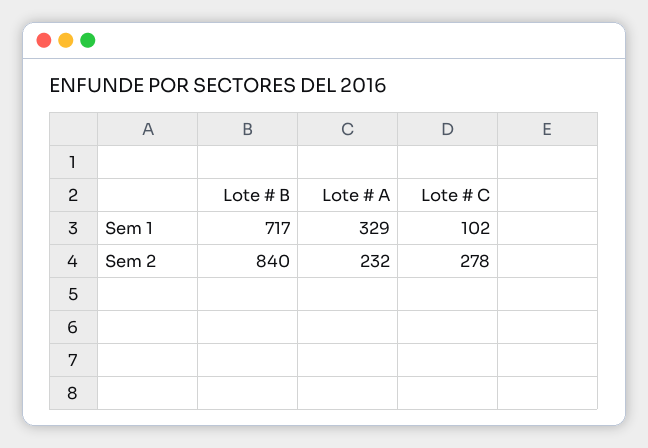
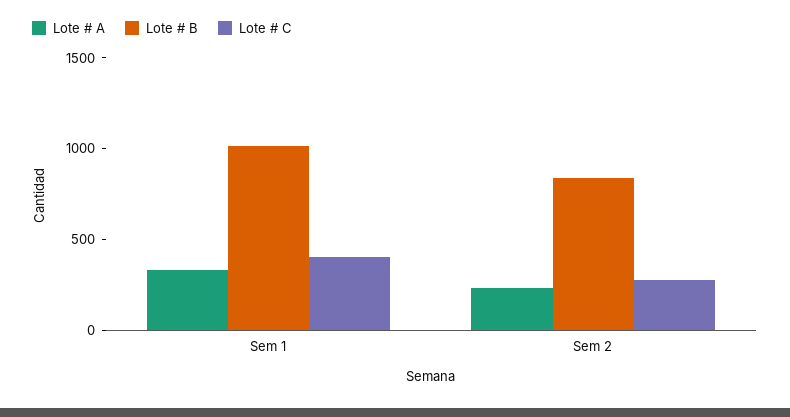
  {
    "Lote # B": {
-     "Sem 1": 717,
+     "Sem 1": 1000,
      "Sem 2": 840
    },
    "Lote # A": {
      "Sem 1": 329,
      "Sem 2": 232
    },
    "Lote # C": {
-     "Sem 1": 102,
+     "Sem 1": 400,
      "Sem 2": 278
    }
  }

